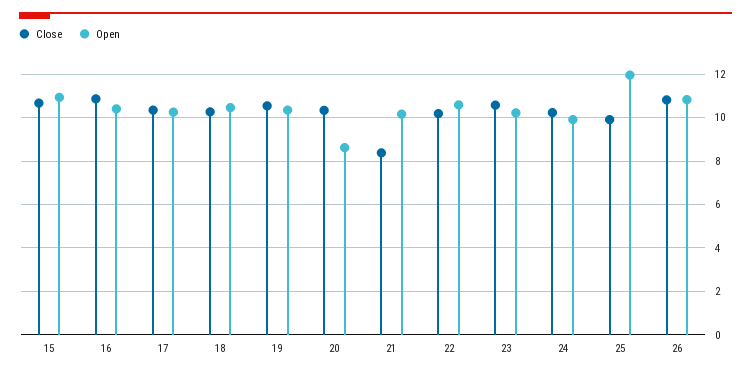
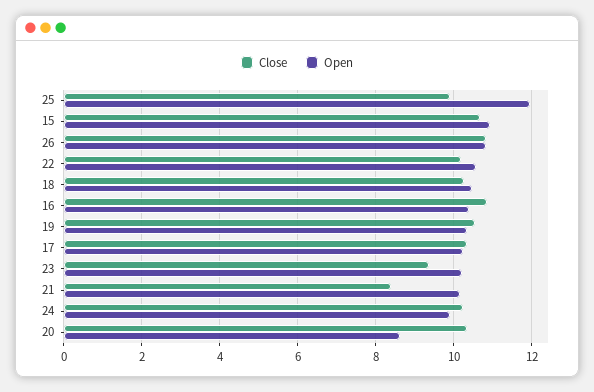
  {
    "Close": {
      "15": 10.6,
      "16": 10.8,
      "17": 10.4,
      "18": 10.2,
      "19": 10.6,
      "20": 10.4,
      "21": 8.4,
      "22": 10.2,
-     "23": 10.5,
+     "23": 9.4,
      "24": 10.2,
      "25": 10,
      "26": 10.8
    },
    "Open": {
      "15": 11,
      "16": 10.4,
      "17": 10.2,
      "18": 10.4,
      "19": 10.4,
      "20": 8.6,
      "21": 10.2,
      "22": 10.6,
      "23": 10.2,
      "24": 10,
      "25": 12,
      "26": 10.8
    }
  }

